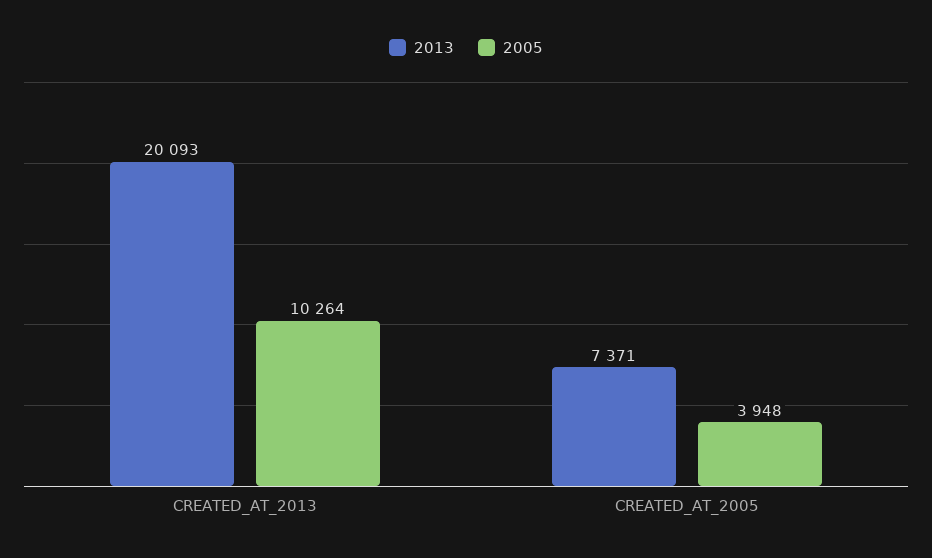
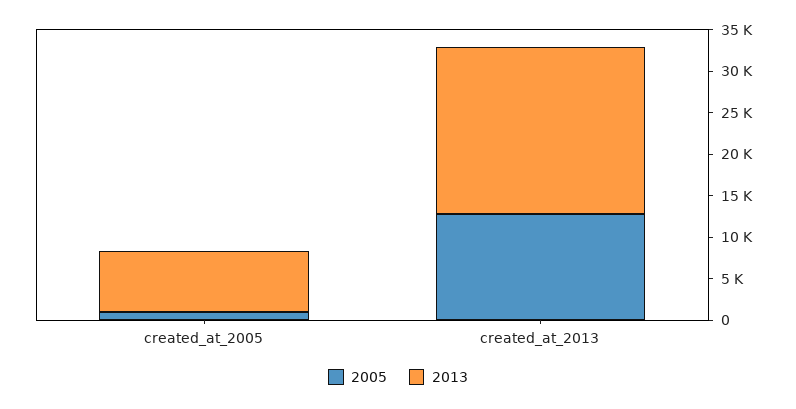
  {
    "2013": {
      "CREATED_AT_2013": 20093,
      "CREATED_AT_2005": 7371
    },
    "2005": {
-     "CREATED_AT_2013": 10264,
+     "CREATED_AT_2013": 13000,
-     "CREATED_AT_2005": 3948
+     "CREATED_AT_2005": 1000
    }
  }

